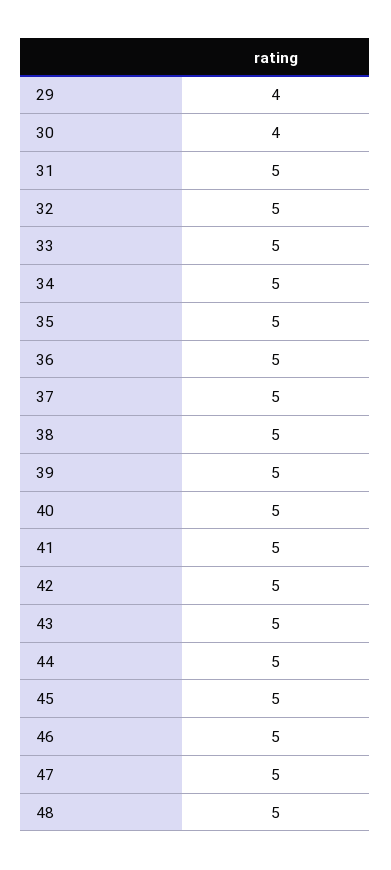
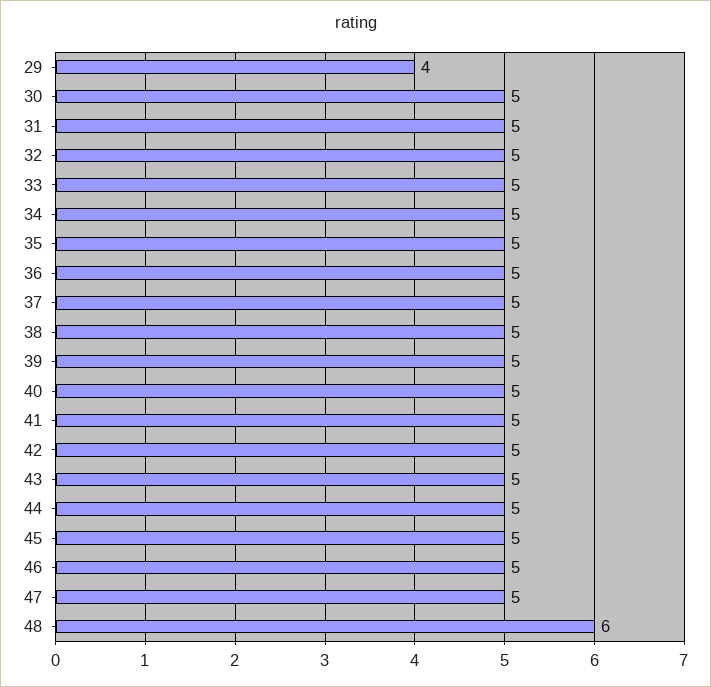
  {
    "29": 4,
-   "30": 4,
+   "30": 5,
    "31": 5,
    "32": 5,
    "33": 5,
    "34": 5,
    "35": 5,
    "36": 5,
    "37": 5,
    "38": 5,
    "39": 5,
    "40": 5,
    "41": 5,
    "42": 5,
    "43": 5,
    "44": 5,
    "45": 5,
    "46": 5,
    "47": 5,
-   "48": 5
+   "48": 6
  }

